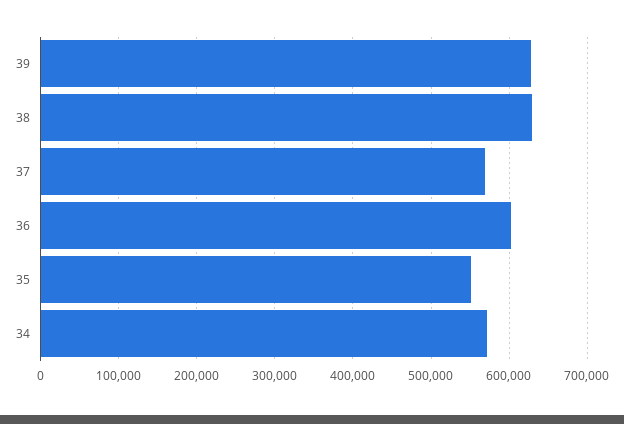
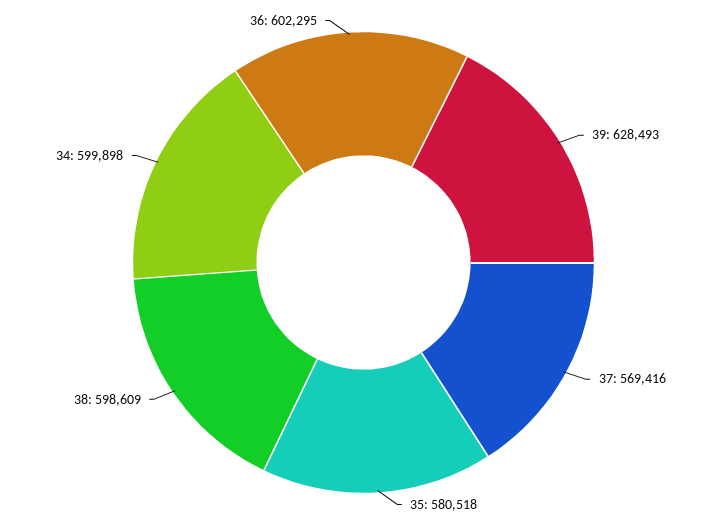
  {
    "39": 628493,
-   "38": 630000,
+   "38": 598609,
    "37": 569416,
    "36": 602295,
-   "35": 550000,
+   "35": 580518,
-   "34": 570000
+   "34": 599898
  }

